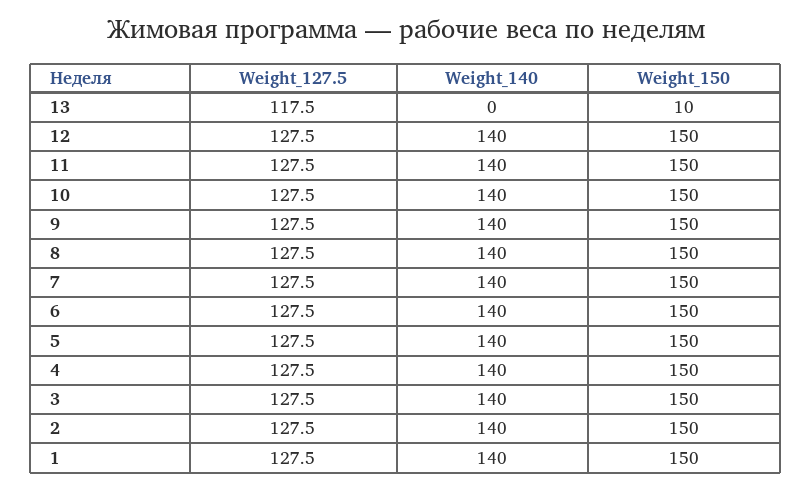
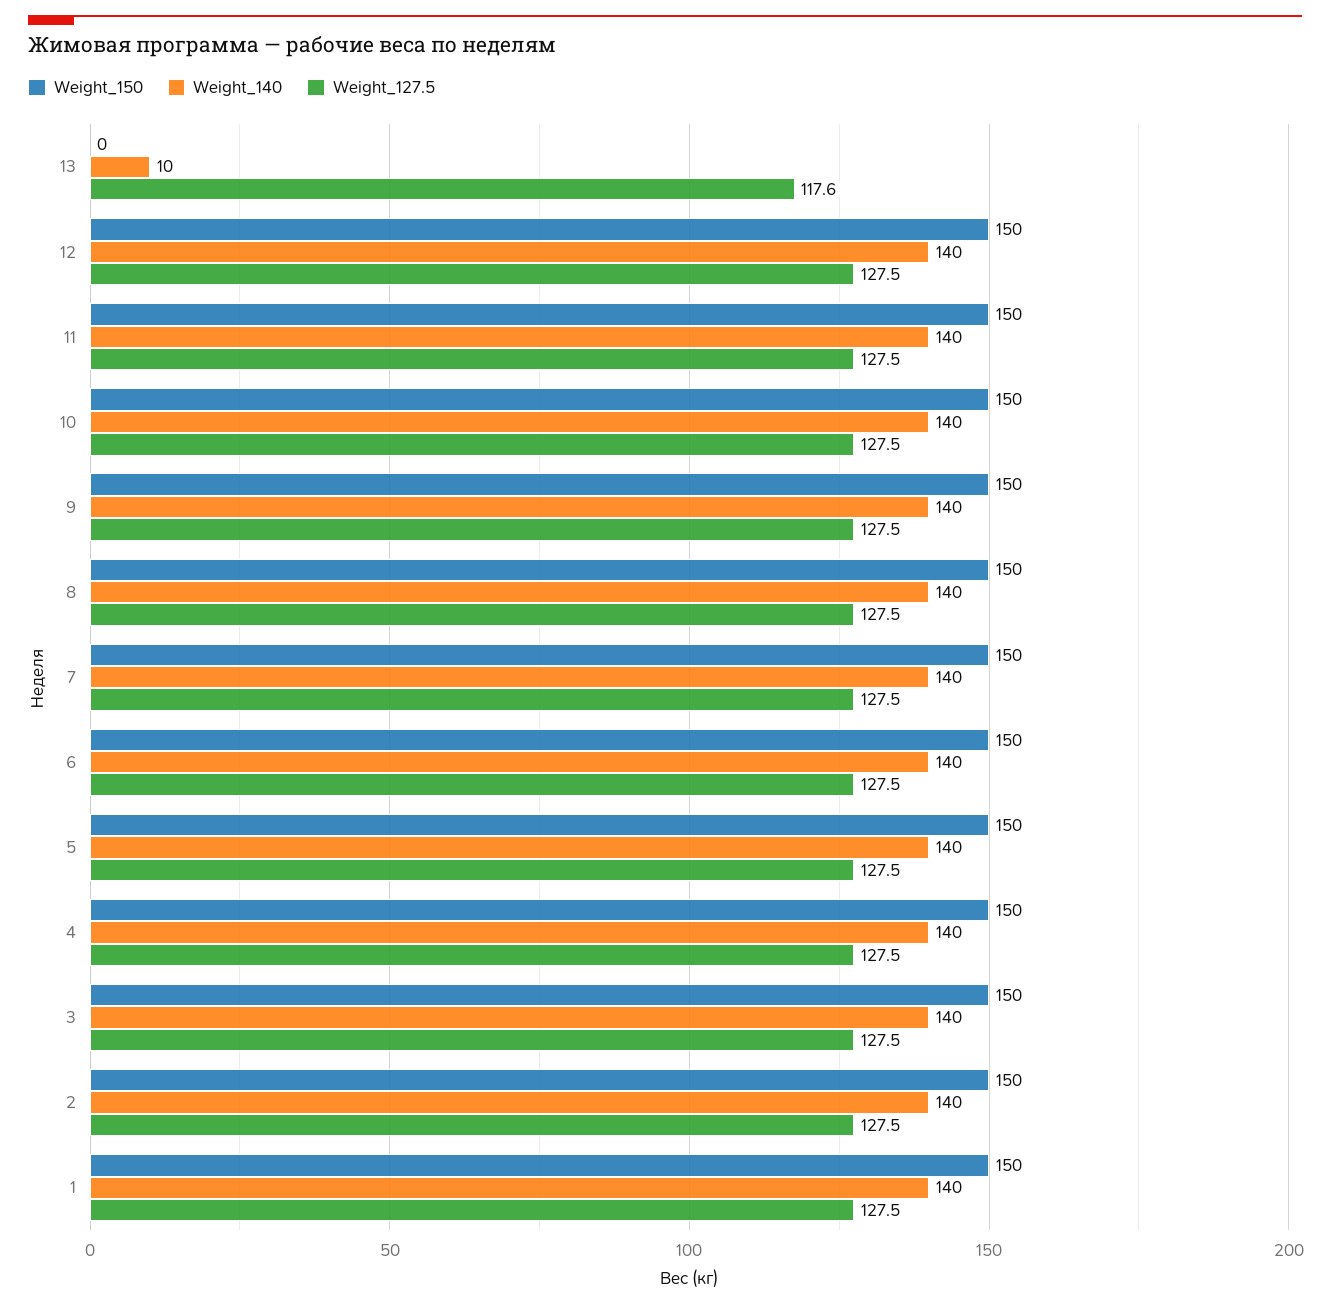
  {
    "Weight_127.5": {
-     "13": 117.5,
+     "13": 117.6,
      "12": 127.5,
      "11": 127.5,
      "10": 127.5,
      "9": 127.5,
      "8": 127.5,
      "7": 127.5,
      "6": 127.5,
      "5": 127.5,
      "4": 127.5,
      "3": 127.5,
      "2": 127.5,
      "1": 127.5
    },
    "Weight_140": {
-     "13": 0,
+     "13": 10,
      "12": 140,
      "11": 140,
      "10": 140,
      "9": 140,
      "8": 140,
      "7": 140,
      "6": 140,
      "5": 140,
      "4": 140,
      "3": 140,
      "2": 140,
      "1": 140
    },
    "Weight_150": {
-     "13": 10,
+     "13": 0,
      "12": 150,
      "11": 150,
      "10": 150,
      "9": 150,
      "8": 150,
      "7": 150,
      "6": 150,
      "5": 150,
      "4": 150,
      "3": 150,
      "2": 150,
      "1": 150
    }
  }

